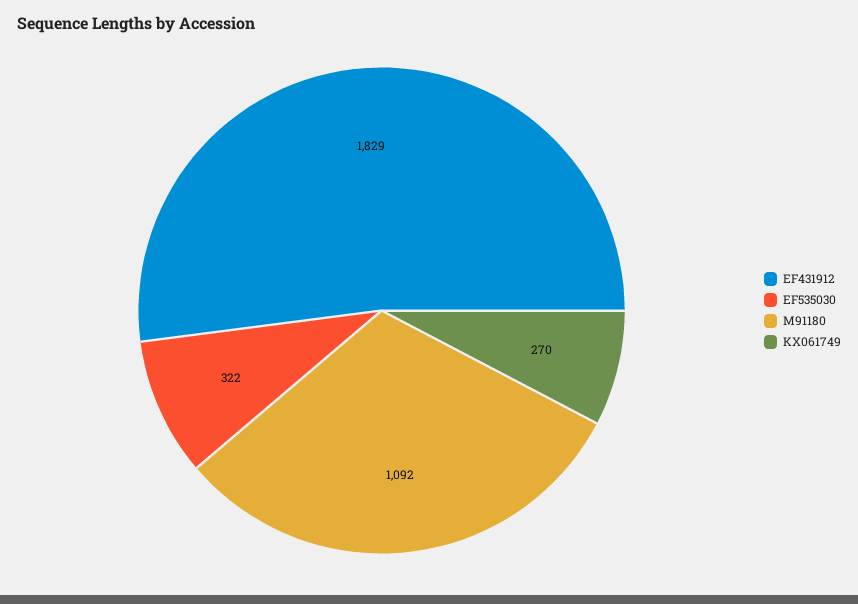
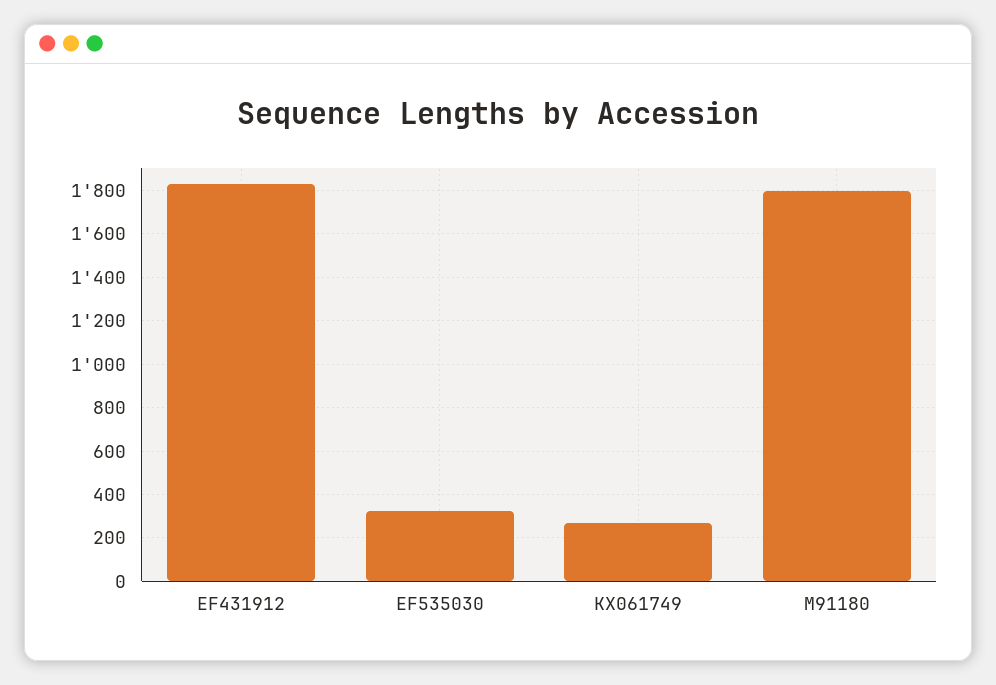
  {
    "EF431912": 1829,
    "EF535030": 322,
-   "M91180": 1092,
+   "M91180": 1800,
    "KX061749": 270
  }

